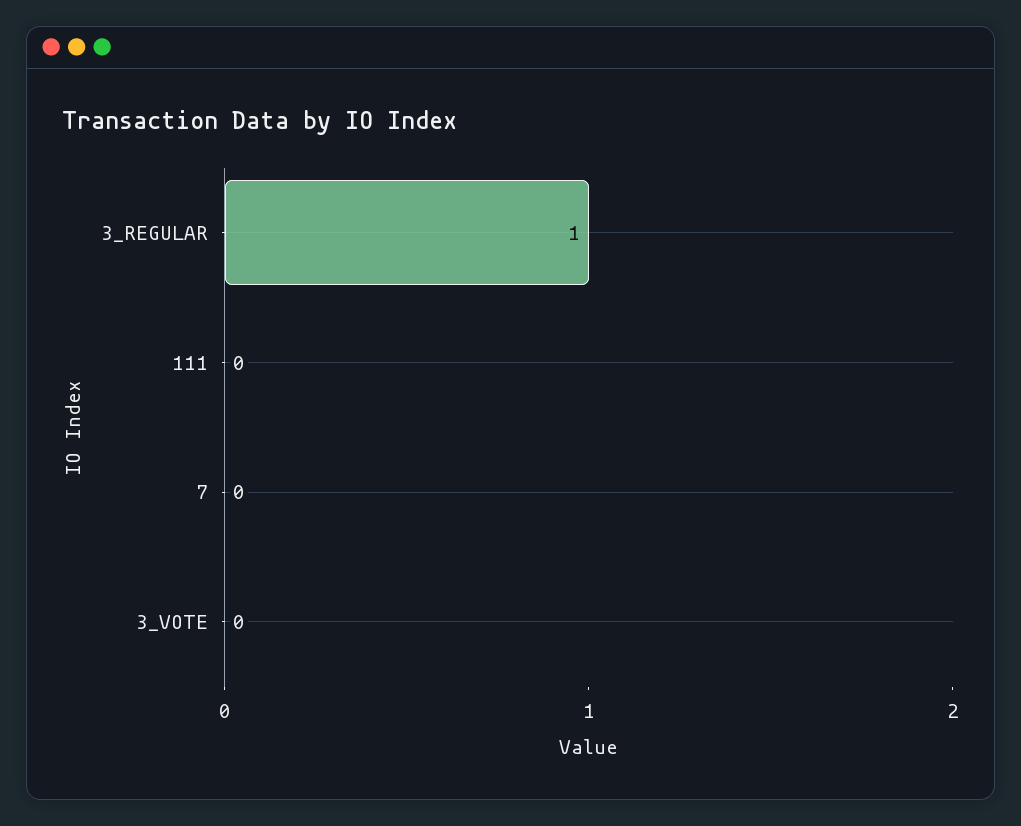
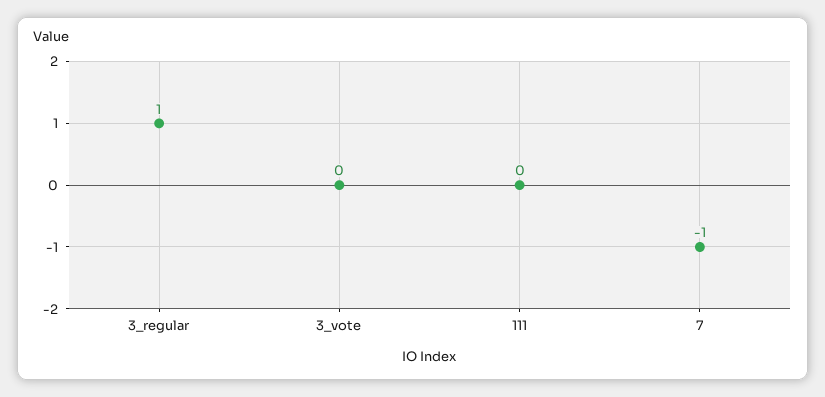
  {
    "3_REGULAR": 1,
    "111": 0,
-   "7": 0,
+   "7": -1,
    "3_VOTE": 0
  }

